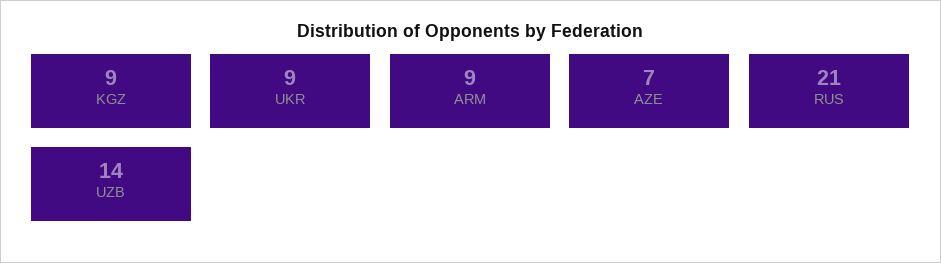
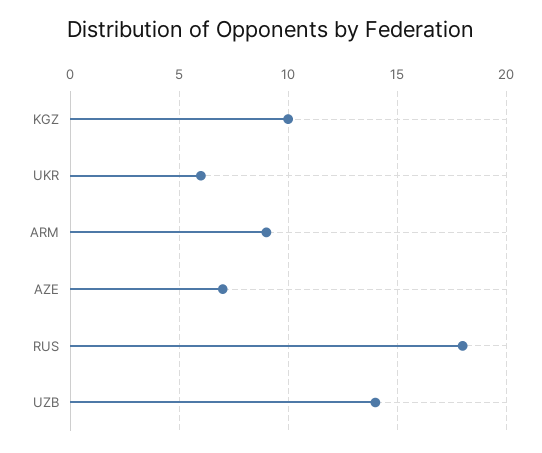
  {
-   "KGZ": 9,
+   "KGZ": 10,
-   "UKR": 9,
+   "UKR": 6,
    "ARM": 9,
    "AZE": 7,
-   "RUS": 21,
+   "RUS": 18,
    "UZB": 14
  }

